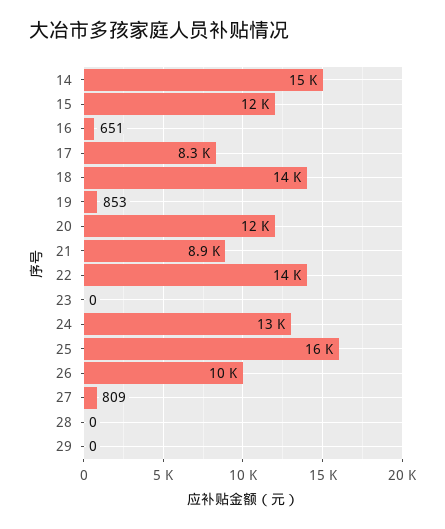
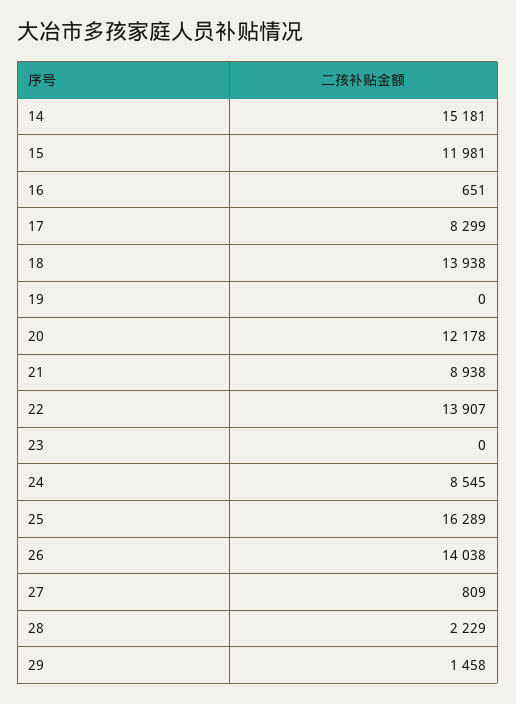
  {
    "14": 15181,
    "15": 11981,
    "16": 651,
    "17": 8299,
    "18": 13938,
-   "19": 853,
+   "19": 0,
    "20": 12178,
    "21": 8938,
    "22": 13907,
    "23": 0,
-   "24": 13000,
+   "24": 8545,
    "25": 16289,
-   "26": 10000,
+   "26": 14038,
    "27": 809,
-   "28": 0,
+   "28": 2229,
-   "29": 0
+   "29": 1458
  }

